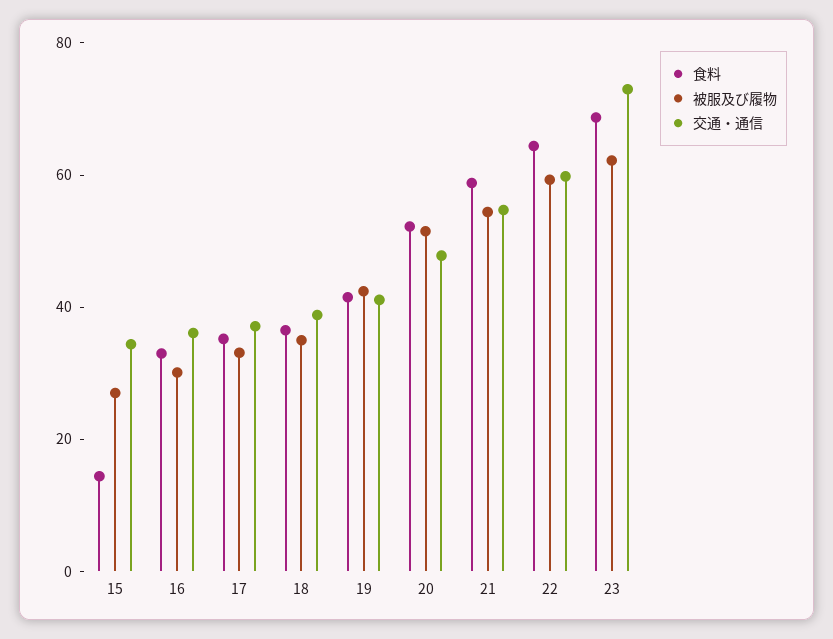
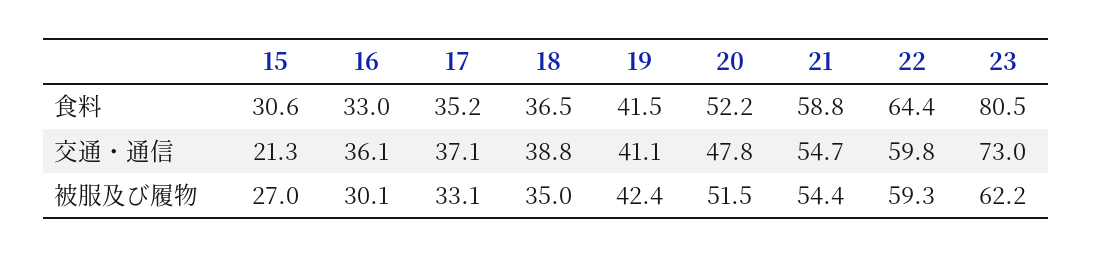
  {
    "食料": {
-     "15": 15,
+     "15": 30.6,
      "16": 33,
      "17": 35.2,
      "18": 36.5,
      "19": 41.5,
      "20": 52.2,
      "21": 58.8,
      "22": 64.4,
-     "23": 70
+     "23": 80.5
    },
    "被服及び履物": {
      "15": 27,
      "16": 30.1,
      "17": 33.1,
      "18": 35,
      "19": 42.4,
      "20": 51.5,
      "21": 54.4,
      "22": 59.3,
      "23": 62.2
    },
    "交通・通信": {
-     "15": 35,
+     "15": 21.3,
      "16": 36.1,
      "17": 37.1,
      "18": 38.8,
      "19": 41.1,
      "20": 47.8,
      "21": 54.7,
      "22": 59.8,
      "23": 73
    }
  }

